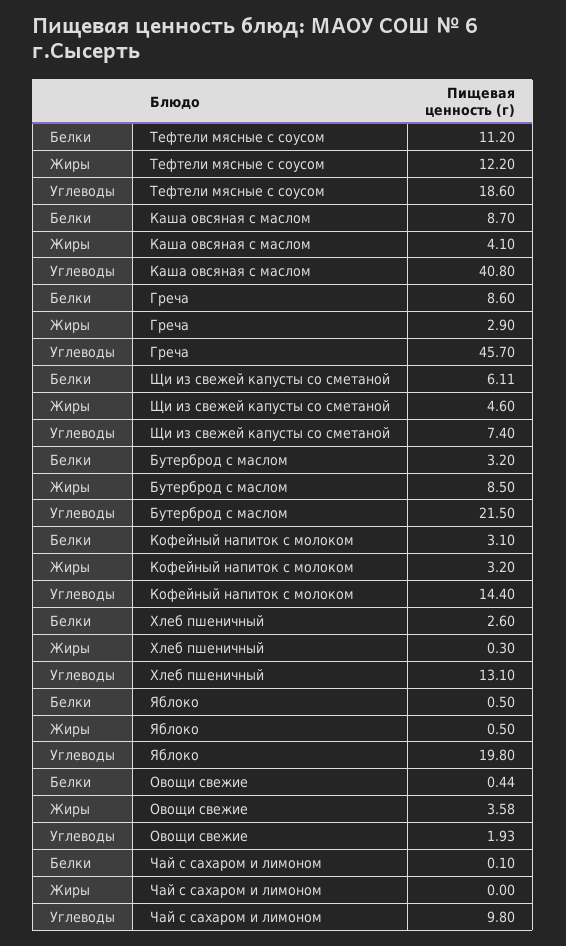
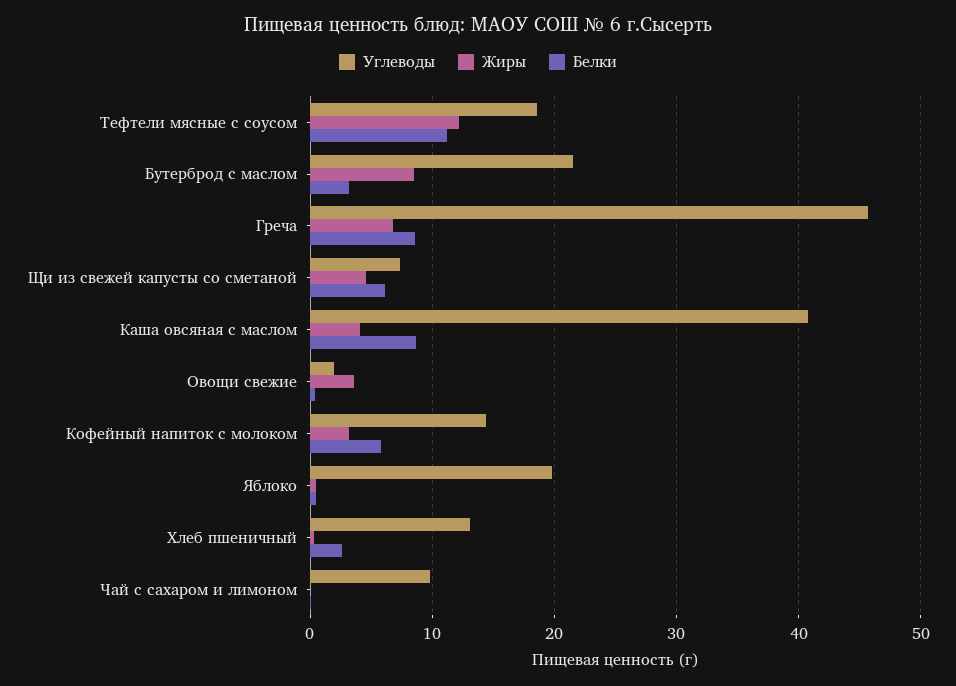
  {
    "Белки": {
      "Тефтели мясные с соусом": 11.2,
      "Каша овсяная с маслом": 8.7,
      "Греча": 8.6,
      "Щи из свежей капусты со сметаной": 6.11,
      "Бутерброд с маслом": 3.2,
-     "Кофейный напиток с молоком": 3.1,
+     "Кофейный напиток с молоком": 6,
      "Хлеб пшеничный": 2.6,
      "Яблоко": 0.5,
      "Овощи свежие": 0.44,
      "Чай с сахаром и лимоном": 0.1
    },
    "Жиры": {
      "Тефтели мясные с соусом": 12.2,
      "Каша овсяная с маслом": 4.1,
-     "Греча": 2.9,
+     "Греча": 7,
      "Щи из свежей капусты со сметаной": 4.6,
      "Бутерброд с маслом": 8.5,
      "Кофейный напиток с молоком": 3.2,
      "Хлеб пшеничный": 0.3,
      "Яблоко": 0.5,
      "Овощи свежие": 3.58,
      "Чай с сахаром и лимоном": 0
    },
    "Углеводы": {
      "Тефтели мясные с соусом": 18.6,
      "Каша овсяная с маслом": 40.8,
      "Греча": 45.7,
      "Щи из свежей капусты со сметаной": 7.4,
      "Бутерброд с маслом": 21.5,
      "Кофейный напиток с молоком": 14.4,
      "Хлеб пшеничный": 13.1,
      "Яблоко": 19.8,
      "Овощи свежие": 1.93,
      "Чай с сахаром и лимоном": 9.8
    }
  }

